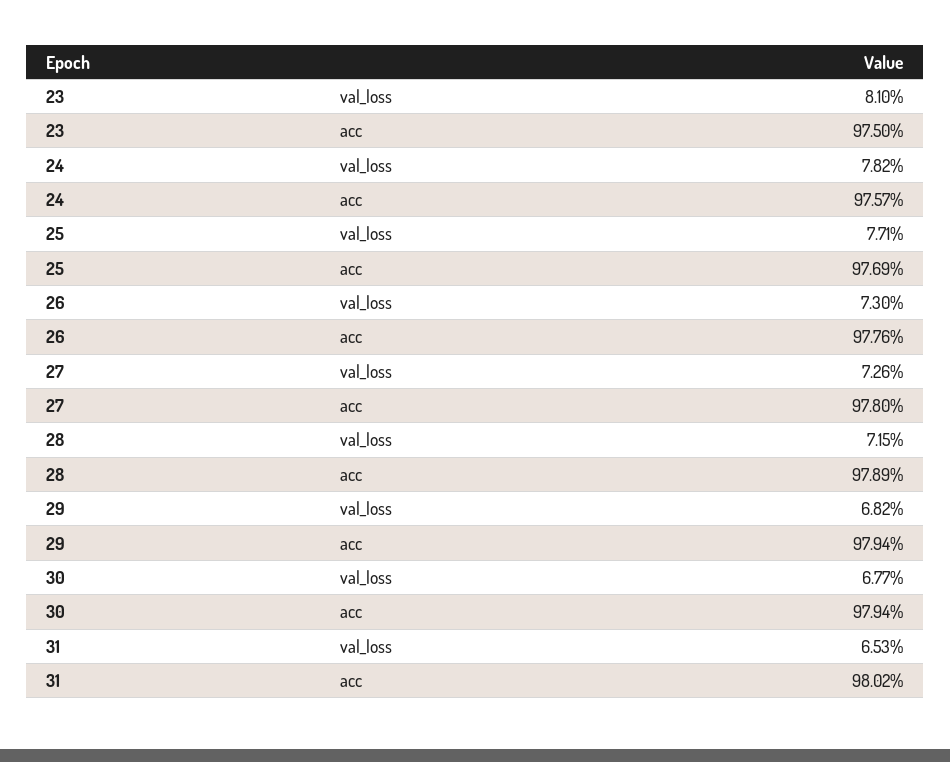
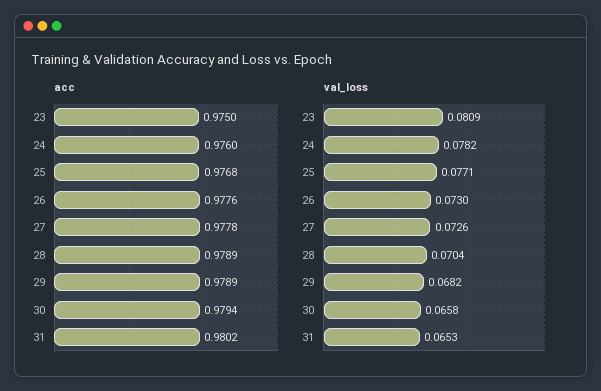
  {
    "val_loss": {
-     "23": 0.081,
+     "23": 0.0809,
      "24": 0.0782,
      "25": 0.0771,
      "26": 0.073,
      "27": 0.0726,
-     "28": 0.0715,
+     "28": 0.0704,
      "29": 0.0682,
-     "30": 0.0677,
+     "30": 0.0658,
      "31": 0.0653
    },
    "acc": {
      "23": 0.975,
-     "24": 0.9757,
+     "24": 0.976,
-     "25": 0.9769,
+     "25": 0.9768,
      "26": 0.9776,
-     "27": 0.978,
+     "27": 0.9778,
      "28": 0.9789,
-     "29": 0.9794,
+     "29": 0.9789,
      "30": 0.9794,
      "31": 0.9802
    }
  }

